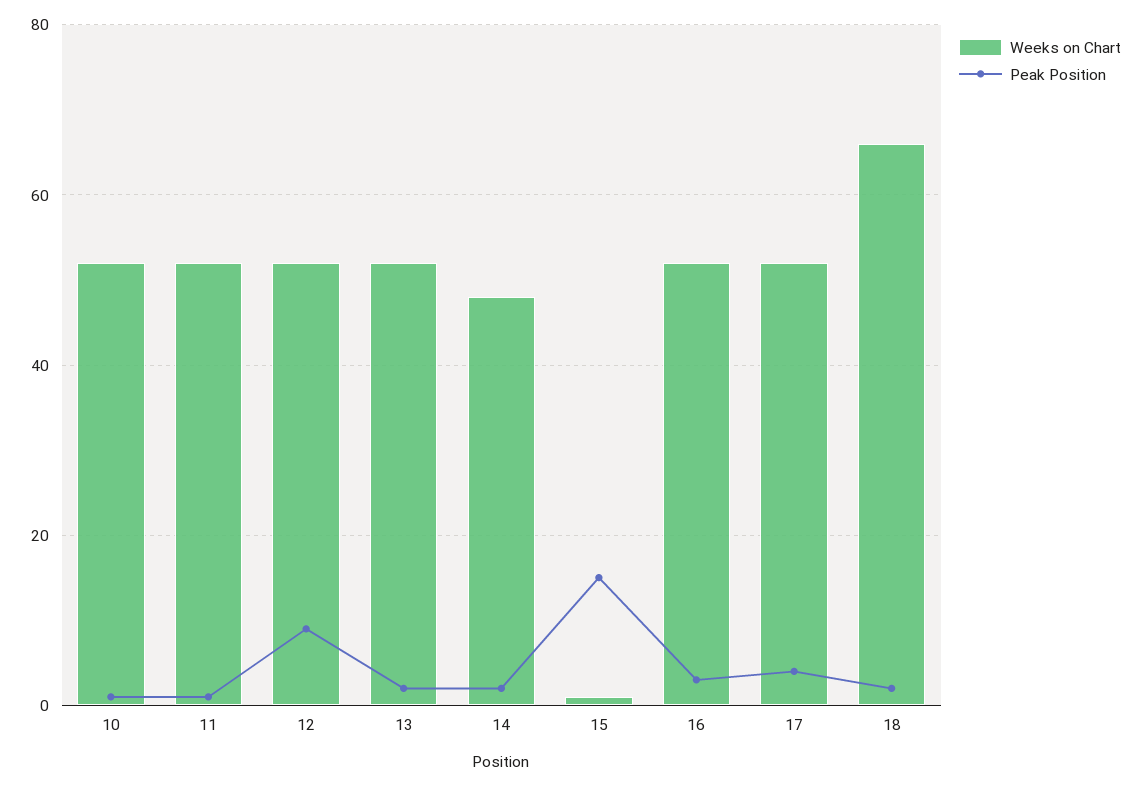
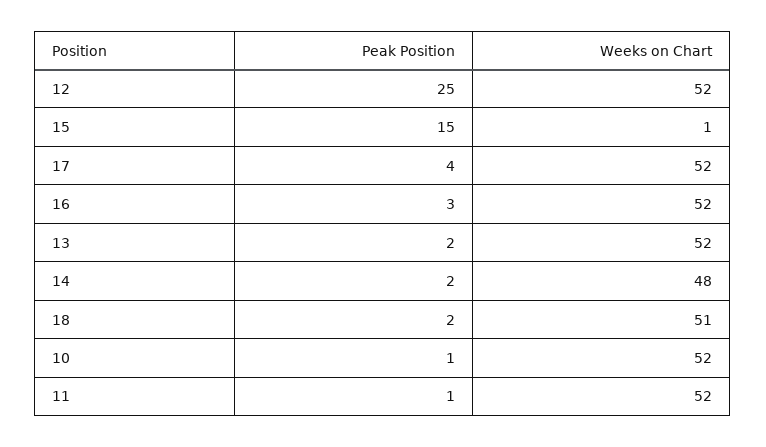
  {
    "Weeks on Chart": {
      "10": 52,
      "11": 52,
      "12": 52,
      "13": 52,
      "14": 48,
      "15": 1,
      "16": 52,
      "17": 52,
-     "18": 65
+     "18": 51
    },
    "Peak Position": {
      "10": 1,
      "11": 1,
-     "12": 10,
+     "12": 25,
      "13": 2,
      "14": 2,
      "15": 15,
      "16": 3,
      "17": 4,
      "18": 2
    }
  }

